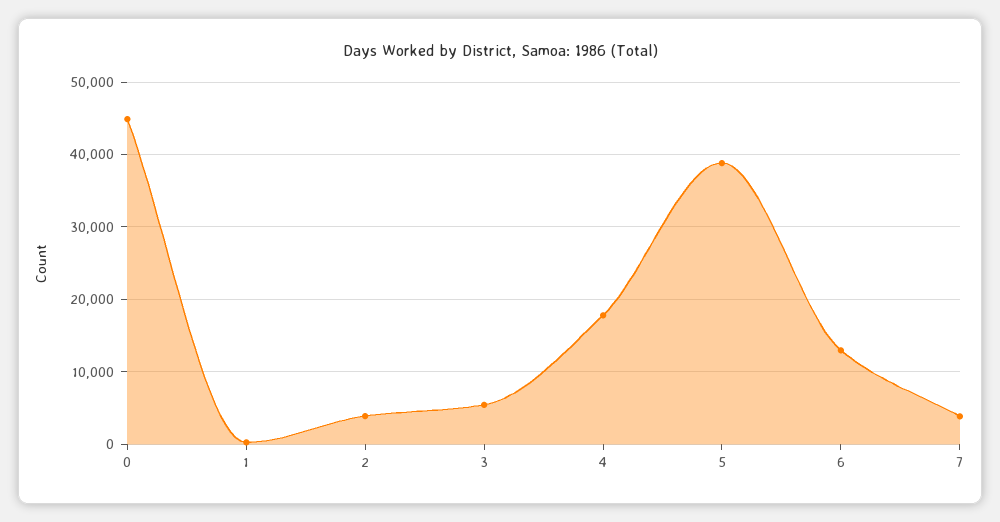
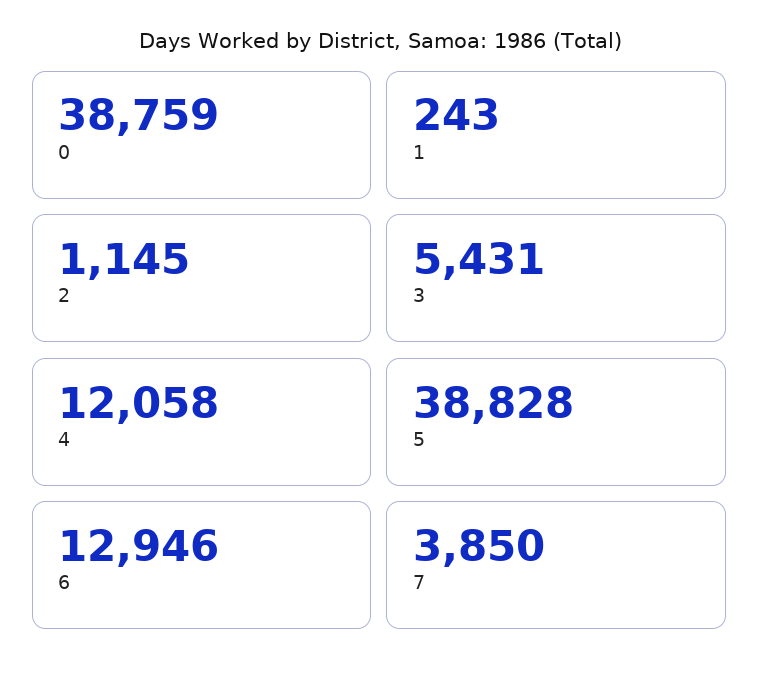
  {
-   "0": 45000,
+   "0": 38759,
    "1": 243,
-   "2": 4000,
+   "2": 1145,
    "3": 5431,
-   "4": 18000,
+   "4": 12058,
    "5": 38828,
    "6": 12946,
    "7": 3850
  }

